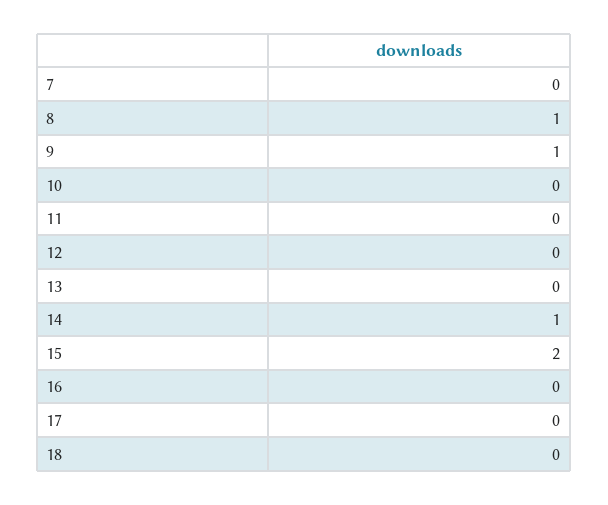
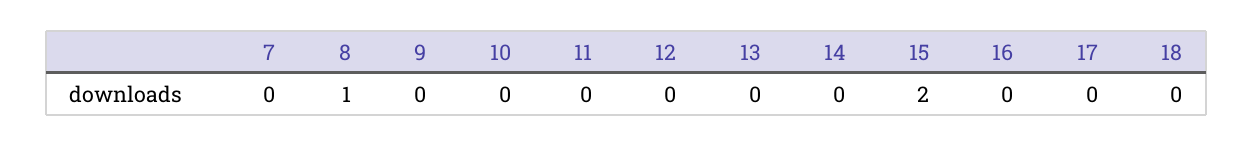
  {
    "7": 0,
    "8": 1,
-   "9": 1,
+   "9": 0,
    "10": 0,
    "11": 0,
    "12": 0,
    "13": 0,
-   "14": 1,
+   "14": 0,
    "15": 2,
    "16": 0,
    "17": 0,
    "18": 0
  }

